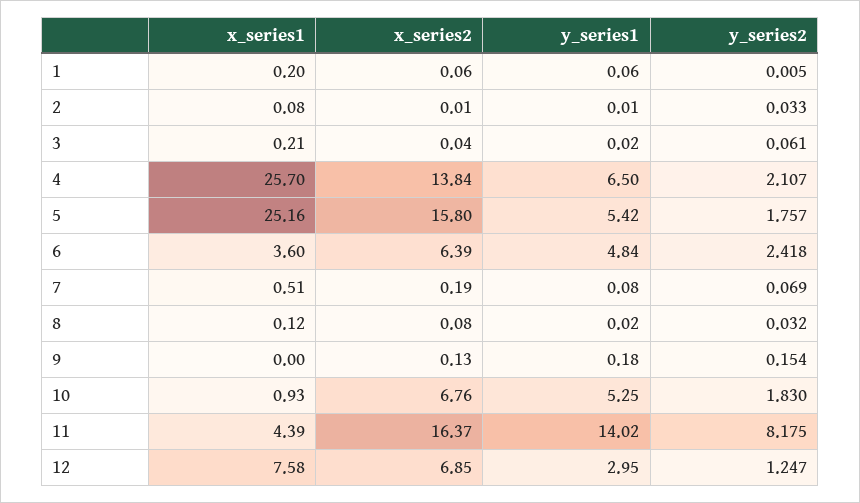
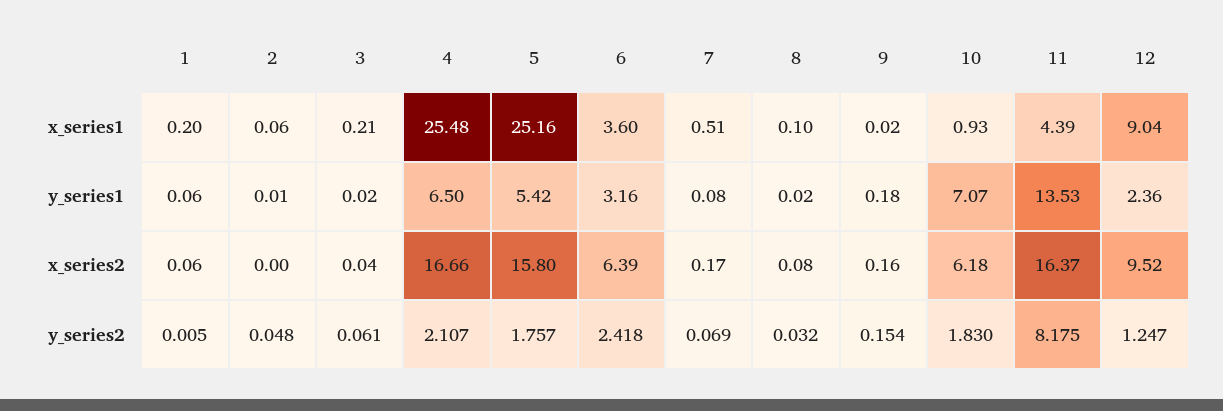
  {
    "x_series1": {
      "1": 0.2,
-     "2": 0.08,
+     "2": 0.06,
      "3": 0.21,
-     "4": 25.7,
+     "4": 25.48,
      "5": 25.16,
      "6": 3.6,
      "7": 0.51,
-     "8": 0.12,
+     "8": 0.1,
-     "9": 0,
+     "9": 0.02,
      "10": 0.93,
      "11": 4.39,
-     "12": 7.58
+     "12": 9.04
    },
    "x_series2": {
      "1": 0.06,
-     "2": 0.01,
+     "2": 0,
      "3": 0.04,
-     "4": 13.84,
+     "4": 16.66,
      "5": 15.8,
      "6": 6.39,
-     "7": 0.19,
+     "7": 0.17,
      "8": 0.08,
-     "9": 0.13,
+     "9": 0.16,
-     "10": 6.76,
+     "10": 6.18,
      "11": 16.37,
-     "12": 6.85
+     "12": 9.52
    },
    "y_series1": {
      "1": 0.06,
      "2": 0.01,
      "3": 0.02,
      "4": 6.5,
      "5": 5.42,
-     "6": 4.84,
+     "6": 3.16,
      "7": 0.08,
      "8": 0.02,
      "9": 0.18,
-     "10": 5.25,
+     "10": 7.07,
-     "11": 14.02,
+     "11": 13.53,
-     "12": 2.95
+     "12": 2.36
    },
    "y_series2": {
      "1": 0.005,
-     "2": 0.033,
+     "2": 0.048,
      "3": 0.061,
      "4": 2.107,
      "5": 1.757,
      "6": 2.418,
      "7": 0.069,
      "8": 0.032,
      "9": 0.154,
      "10": 1.83,
      "11": 8.175,
      "12": 1.247
    }
  }

